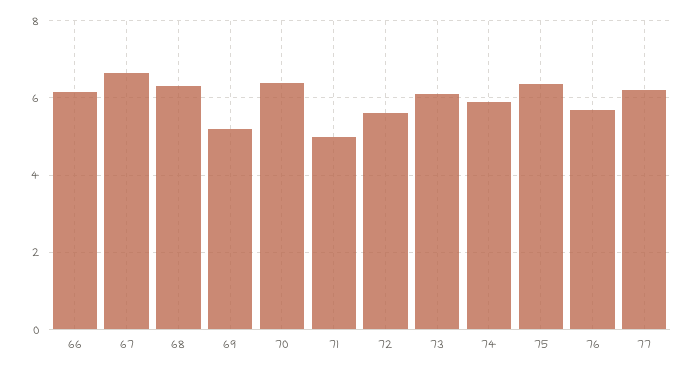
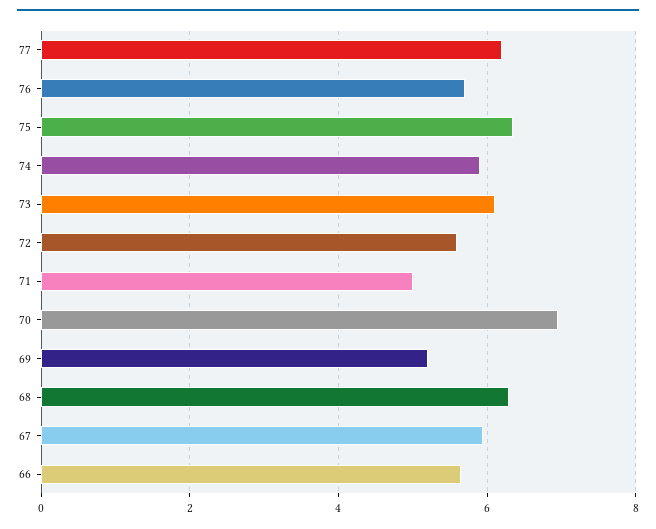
  {
-   "66": 6.2,
+   "66": 5.6,
-   "67": 6.6,
+   "67": 6,
    "68": 6.4,
    "69": 5.2,
-   "70": 6.4,
+   "70": 7,
    "71": 5,
    "72": 5.6,
    "73": 6.2,
    "74": 6,
    "75": 6.4,
    "76": 5.8,
    "77": 6.2
  }

